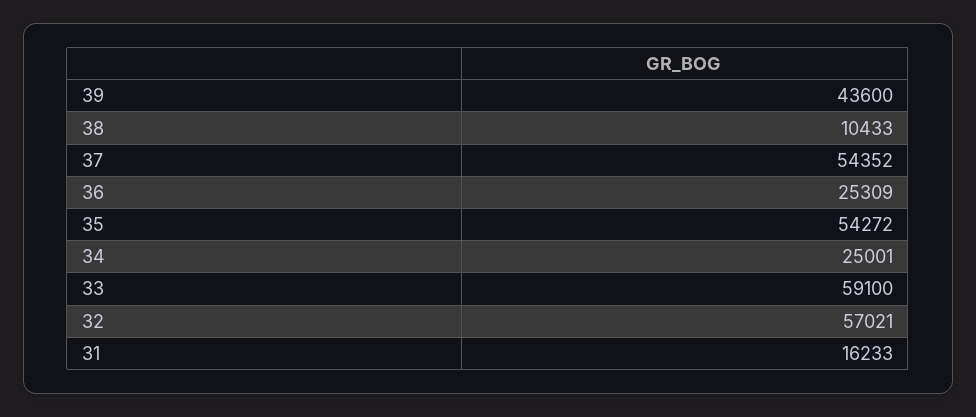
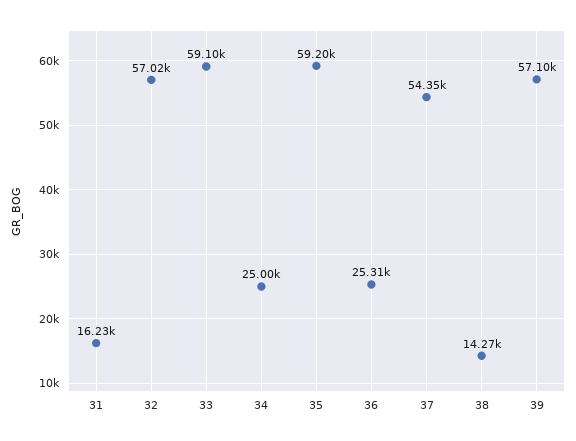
  {
-   "39": 43600,
+   "39": 57100,
-   "38": 10433,
+   "38": 14270,
    "37": 54352,
    "36": 25309,
-   "35": 54272,
+   "35": 59200,
    "34": 25001,
    "33": 59100,
    "32": 57021,
    "31": 16233
  }

